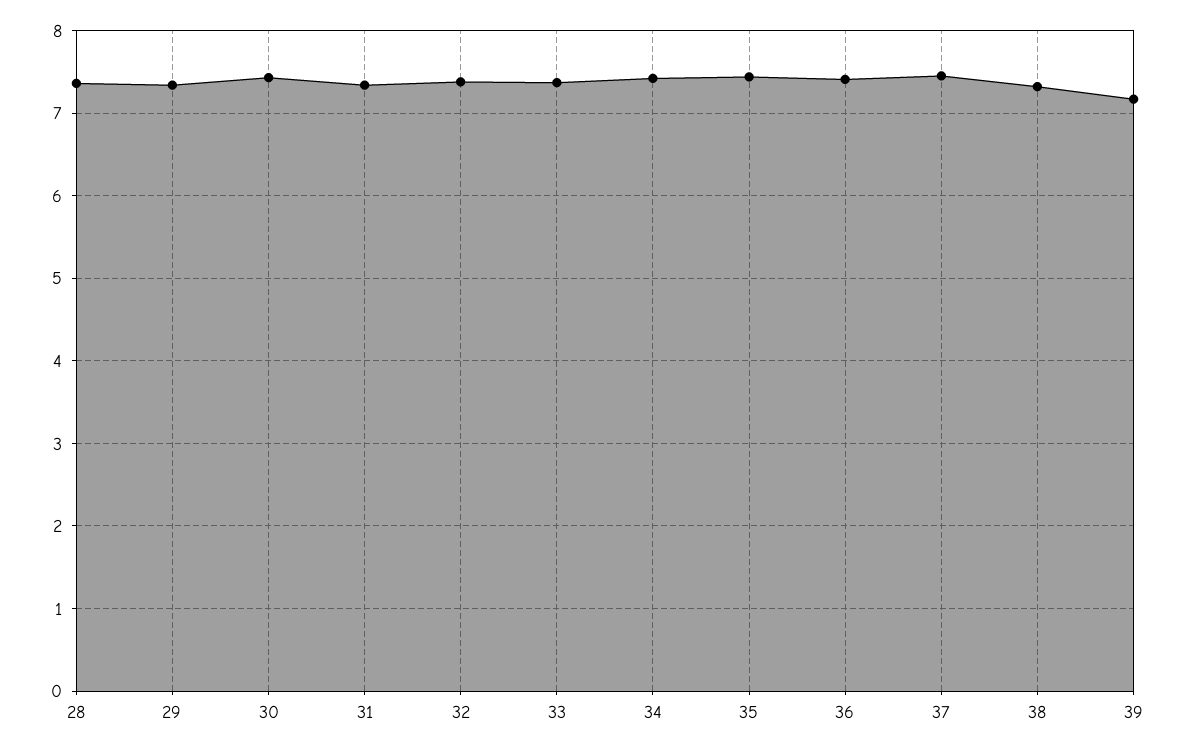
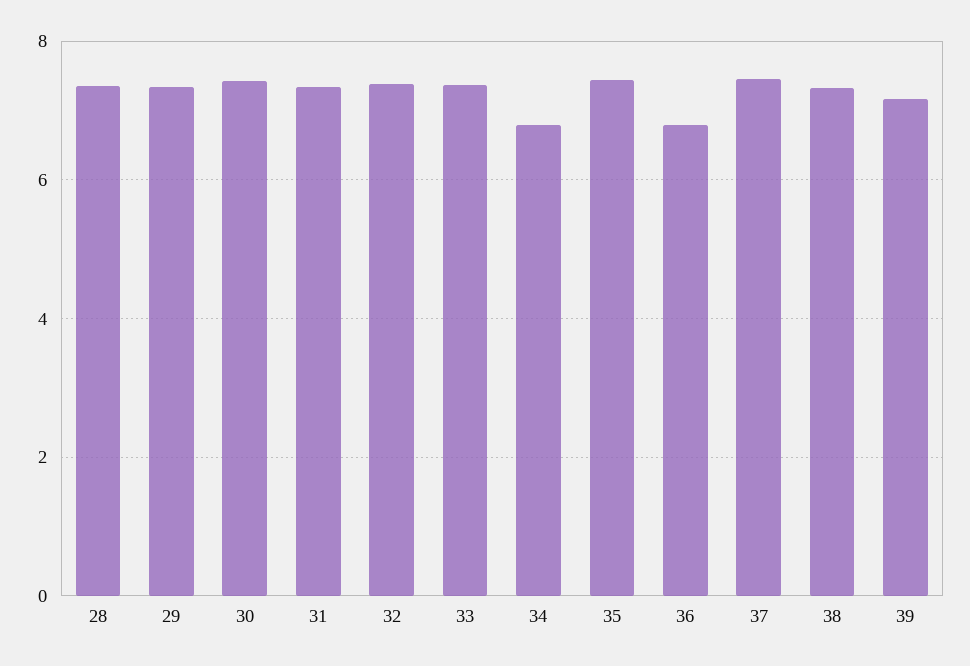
  {
    "28": 7.4,
    "29": 7.3,
    "30": 7.4,
    "31": 7.3,
    "32": 7.4,
    "33": 7.4,
-   "34": 7.4,
+   "34": 6.8,
    "35": 7.4,
-   "36": 7.4,
+   "36": 6.8,
    "37": 7.5,
    "38": 7.3,
    "39": 7.2
  }

